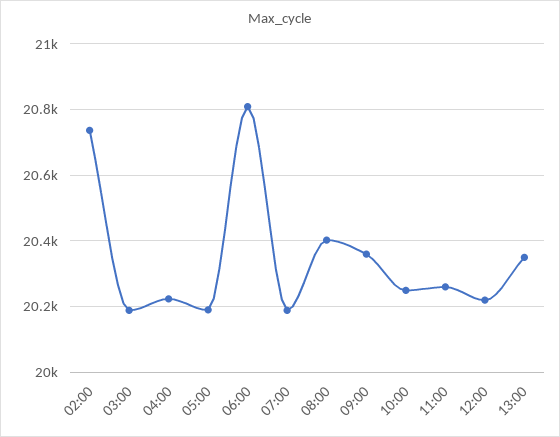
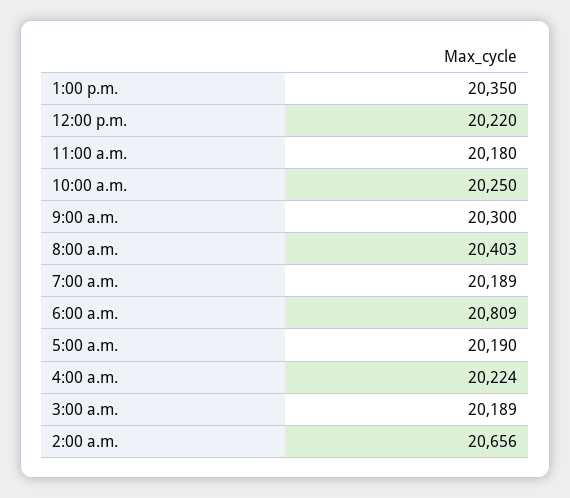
  {
-   "02:00": 20740,
+   "02:00": 20656,
    "03:00": 20189,
    "04:00": 20224,
    "05:00": 20190,
    "06:00": 20809,
    "07:00": 20189,
    "08:00": 20403,
-   "09:00": 20360,
+   "09:00": 20300,
    "10:00": 20250,
-   "11:00": 20260,
+   "11:00": 20180,
    "12:00": 20220,
    "13:00": 20350
  }

